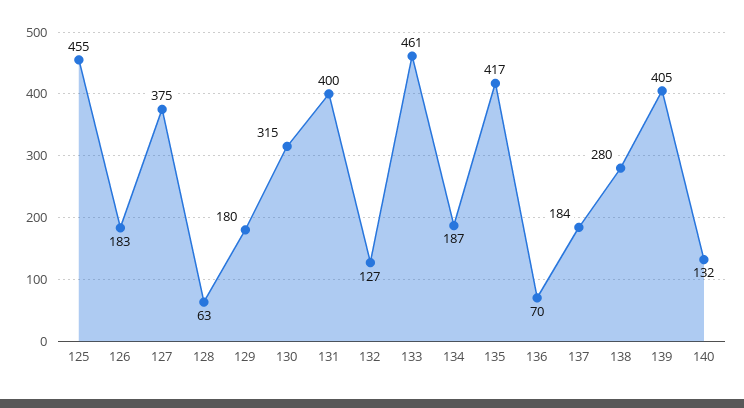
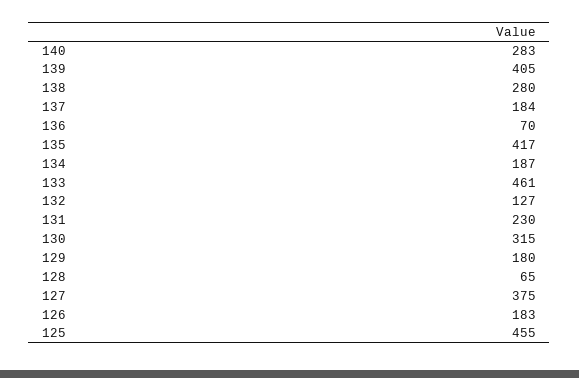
  {
    "125": 455,
    "126": 183,
    "127": 375,
-   "128": 63,
+   "128": 65,
    "129": 180,
    "130": 315,
-   "131": 400,
+   "131": 230,
    "132": 127,
    "133": 461,
    "134": 187,
    "135": 417,
    "136": 70,
    "137": 184,
    "138": 280,
    "139": 405,
-   "140": 132
+   "140": 283
  }

